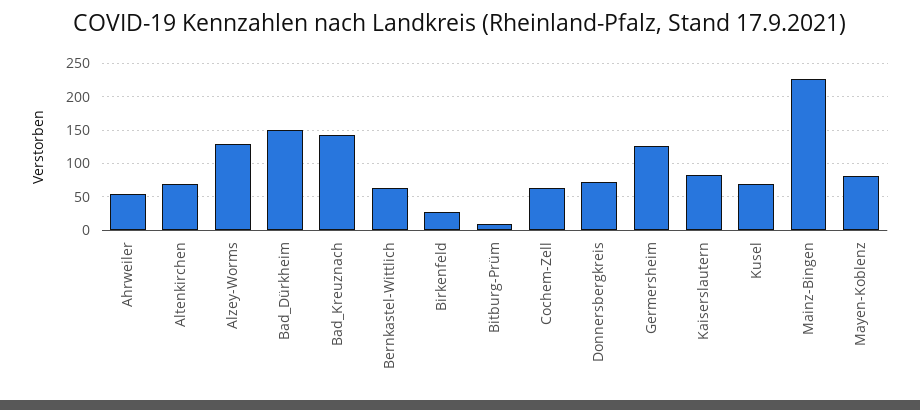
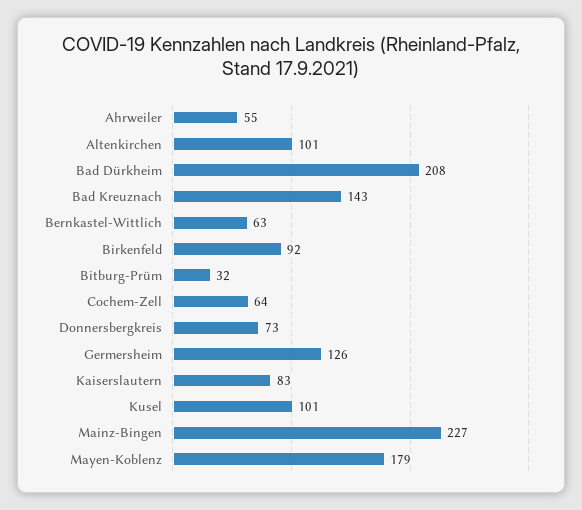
  {
    "Ahrweiler": 55,
-   "Altenkirchen": 70,
+   "Altenkirchen": 101,
-   "Alzey-Worms": 130,
-   "Bad_Dürkheim": 150,
+   "Bad_Dürkheim": 208,
    "Bad_Kreuznach": 143,
    "Bernkastel-Wittlich": 63,
-   "Birkenfeld": 30,
+   "Birkenfeld": 92,
-   "Bitburg-Prüm": 10,
+   "Bitburg-Prüm": 32,
    "Cochem-Zell": 64,
    "Donnersbergkreis": 73,
    "Germersheim": 126,
    "Kaiserslautern": 83,
-   "Kusel": 70,
+   "Kusel": 101,
    "Mainz-Bingen": 227,
-   "Mayen-Koblenz": 80
+   "Mayen-Koblenz": 179
  }

